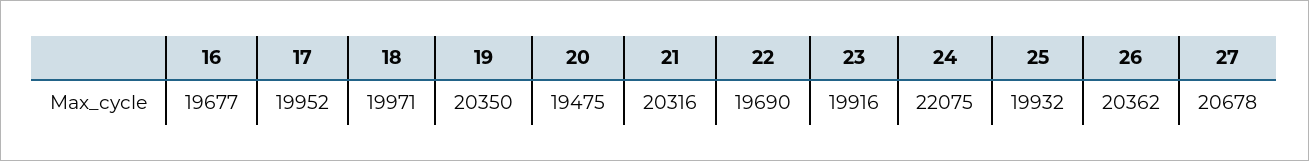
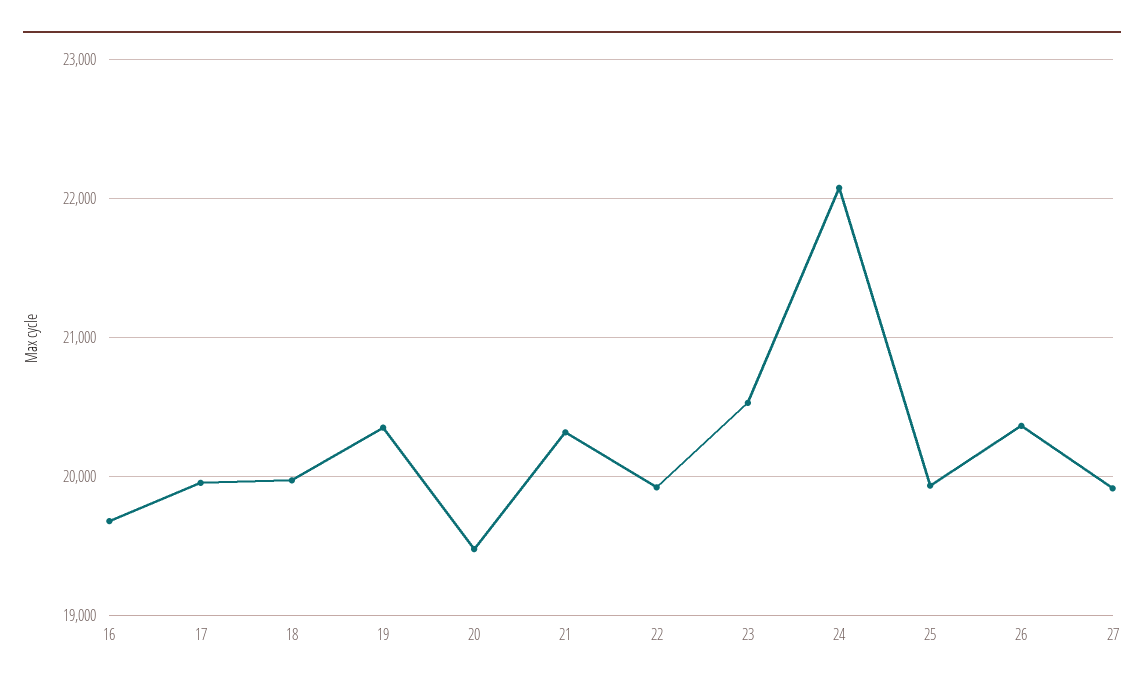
  {
    "16": 19677,
    "17": 19952,
    "18": 19971,
    "19": 20350,
    "20": 19475,
    "21": 20316,
-   "22": 19690,
+   "22": 19900,
-   "23": 19916,
+   "23": 20500,
    "24": 22075,
    "25": 19932,
    "26": 20362,
-   "27": 20678
+   "27": 19900
  }

